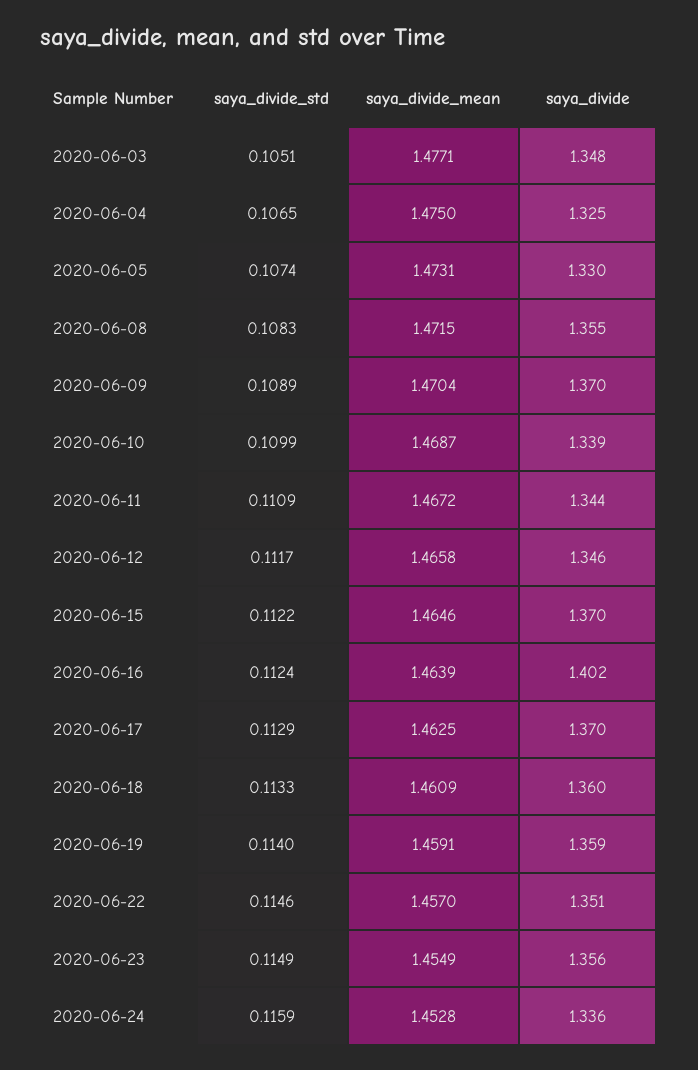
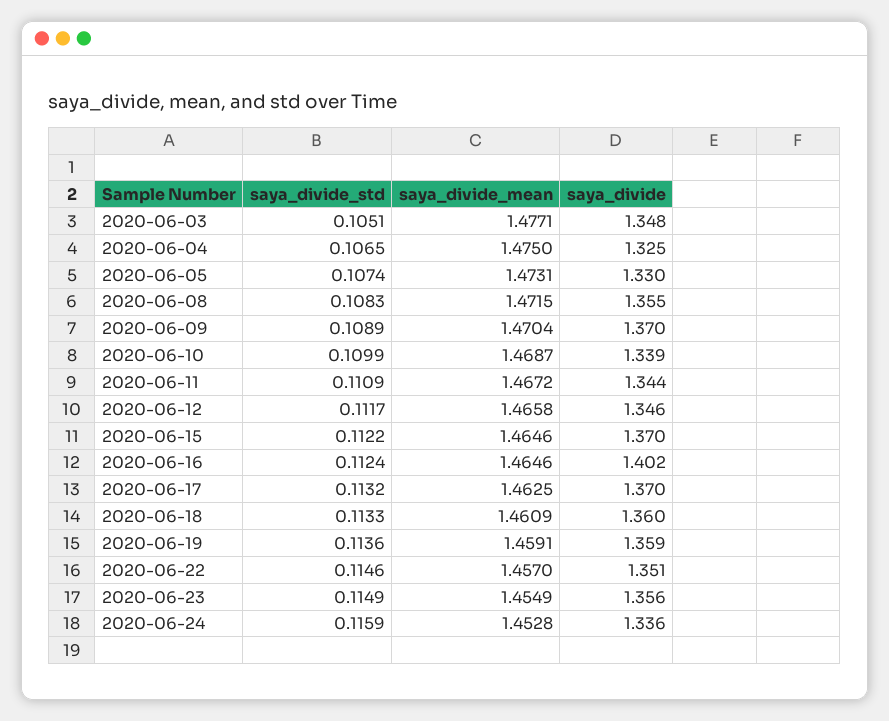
  {
    "saya_divide_std": {
      "2020-06-03": 0.1051,
      "2020-06-04": 0.1065,
      "2020-06-05": 0.1074,
      "2020-06-08": 0.1083,
      "2020-06-09": 0.1089,
      "2020-06-10": 0.1099,
      "2020-06-11": 0.1109,
      "2020-06-12": 0.1117,
      "2020-06-15": 0.1122,
      "2020-06-16": 0.1124,
-     "2020-06-17": 0.1129,
+     "2020-06-17": 0.1132,
      "2020-06-18": 0.1133,
-     "2020-06-19": 0.114,
+     "2020-06-19": 0.1136,
      "2020-06-22": 0.1146,
      "2020-06-23": 0.1149,
      "2020-06-24": 0.1159
    },
    "saya_divide_mean": {
      "2020-06-03": 1.4771,
      "2020-06-04": 1.475,
      "2020-06-05": 1.4731,
      "2020-06-08": 1.4715,
      "2020-06-09": 1.4704,
      "2020-06-10": 1.4687,
      "2020-06-11": 1.4672,
      "2020-06-12": 1.4658,
      "2020-06-15": 1.4646,
-     "2020-06-16": 1.4639,
+     "2020-06-16": 1.4646,
      "2020-06-17": 1.4625,
      "2020-06-18": 1.4609,
      "2020-06-19": 1.4591,
      "2020-06-22": 1.457,
      "2020-06-23": 1.4549,
      "2020-06-24": 1.4528
    },
    "saya_divide": {
      "2020-06-03": 1.348,
      "2020-06-04": 1.325,
      "2020-06-05": 1.33,
      "2020-06-08": 1.355,
      "2020-06-09": 1.37,
      "2020-06-10": 1.339,
      "2020-06-11": 1.344,
      "2020-06-12": 1.346,
      "2020-06-15": 1.37,
      "2020-06-16": 1.402,
      "2020-06-17": 1.37,
      "2020-06-18": 1.36,
      "2020-06-19": 1.359,
      "2020-06-22": 1.351,
      "2020-06-23": 1.356,
      "2020-06-24": 1.336
    }
  }

